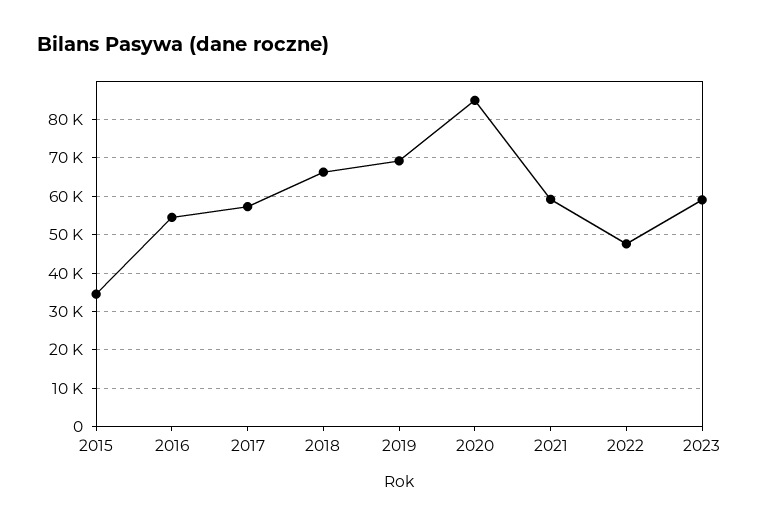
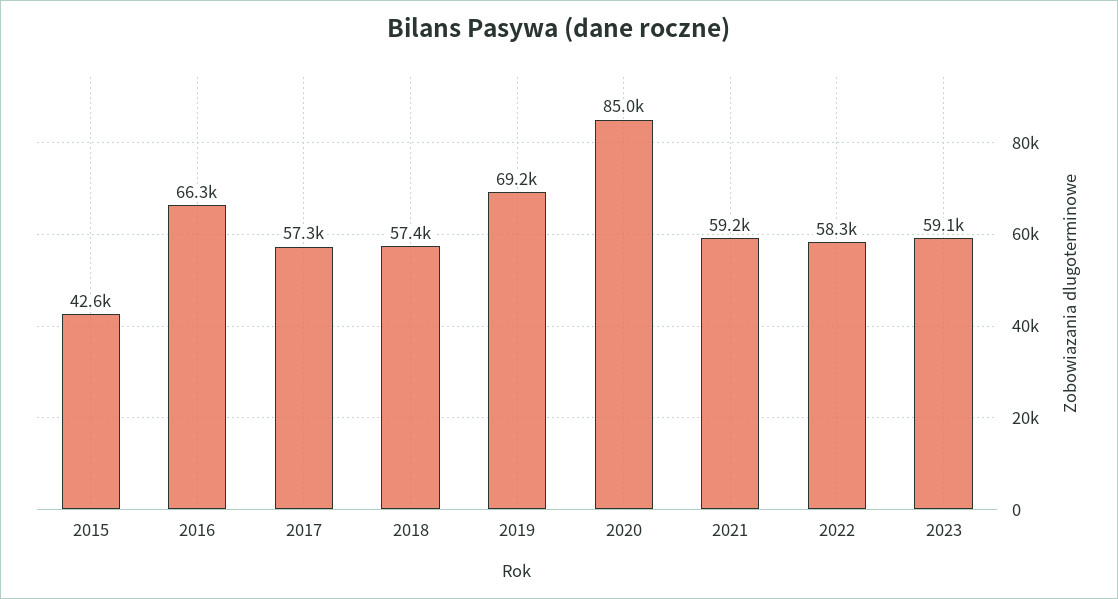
  {
-   "2015": 34000,
+   "2015": 42600,
-   "2016": 54000,
+   "2016": 66300,
    "2017": 57300,
-   "2018": 66000,
+   "2018": 57400,
    "2019": 69200,
    "2020": 85000,
    "2021": 59200,
-   "2022": 48000,
+   "2022": 58300,
    "2023": 59100
  }

